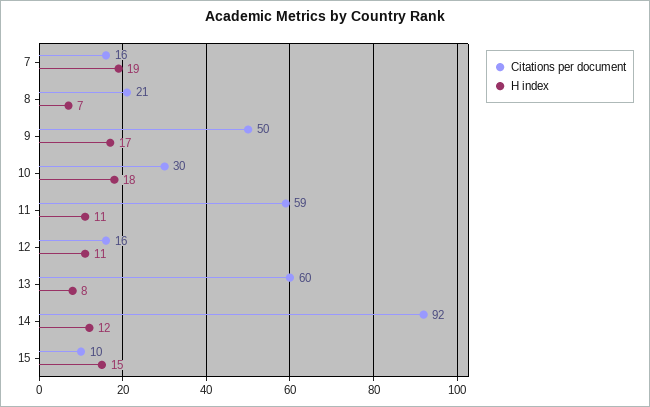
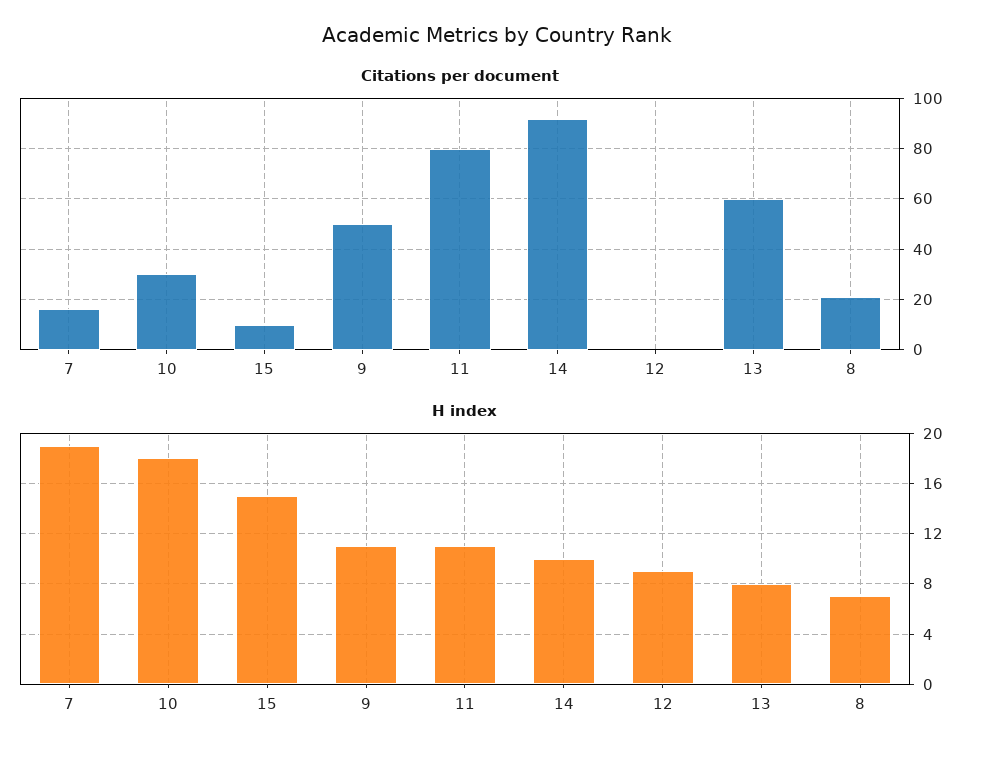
  {
    "Citations per document": {
      "7": 16,
      "8": 21,
      "9": 50,
      "10": 30,
-     "11": 59,
+     "11": 80,
-     "12": 16,
+     "12": 0,
      "13": 60,
      "14": 92,
      "15": 10
    },
    "H index": {
      "7": 19,
      "8": 7,
-     "9": 17,
+     "9": 11,
      "10": 18,
      "11": 11,
-     "12": 11,
+     "12": 9,
      "13": 8,
-     "14": 12,
+     "14": 10,
      "15": 15
    }
  }

